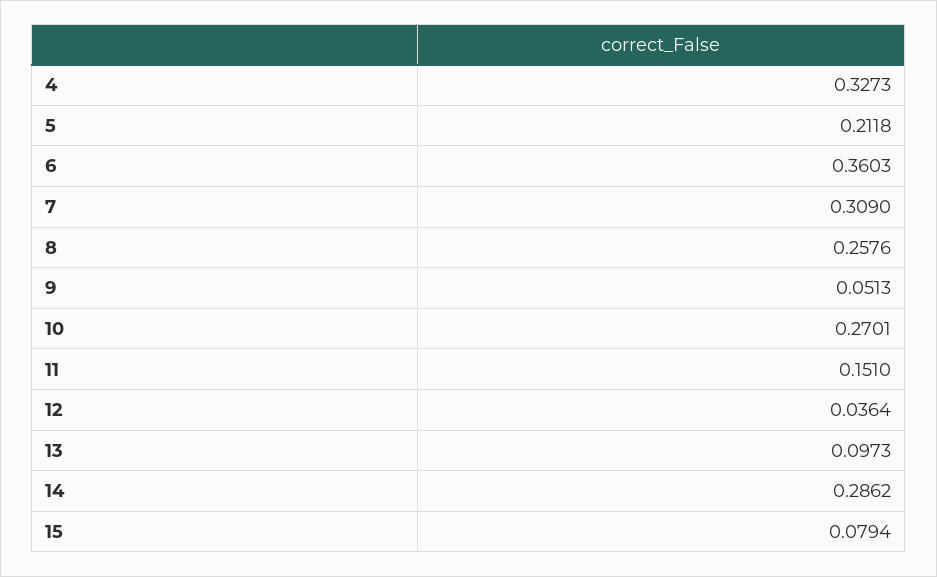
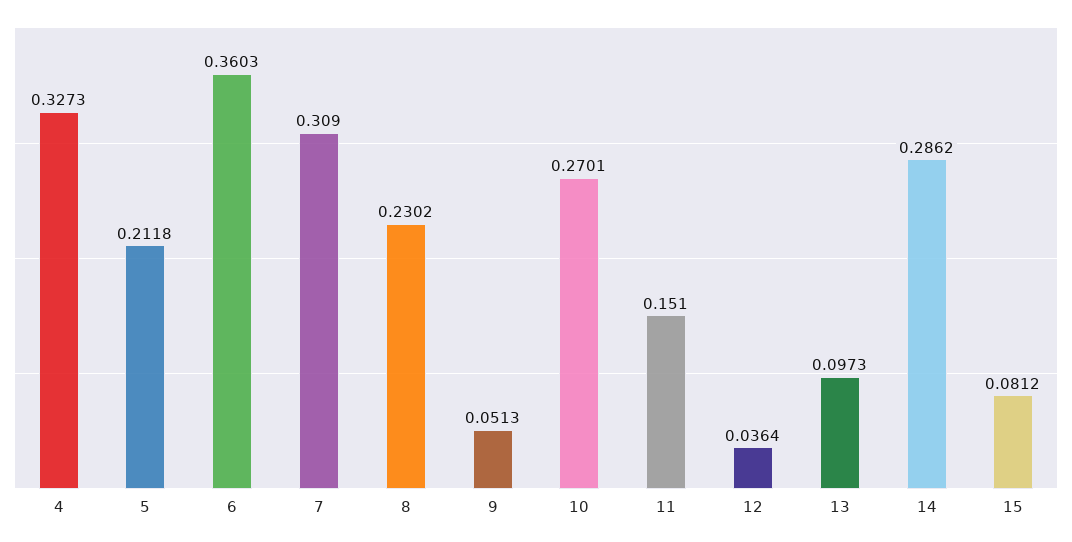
  {
    "4": 0.3273,
    "5": 0.2118,
    "6": 0.3603,
    "7": 0.309,
-   "8": 0.2576,
+   "8": 0.2302,
    "9": 0.0513,
    "10": 0.2701,
    "11": 0.151,
    "12": 0.0364,
    "13": 0.0973,
    "14": 0.2862,
-   "15": 0.0794
+   "15": 0.0812
  }

